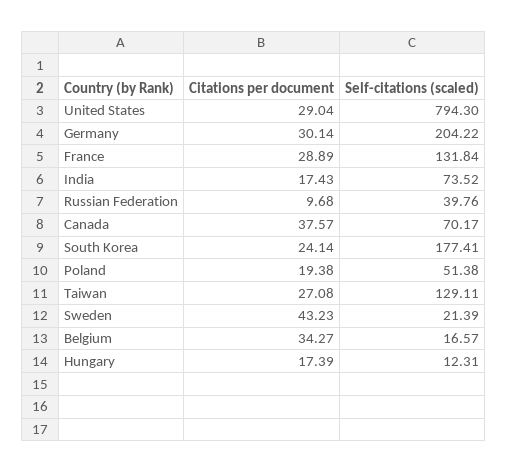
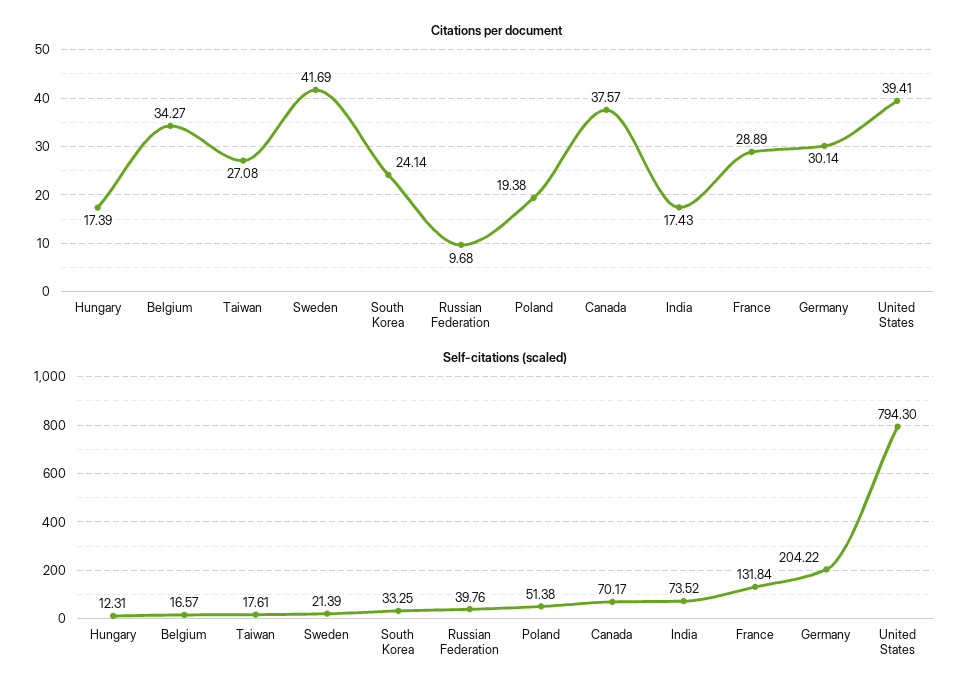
  {
    "Citations per document": {
-     "United States": 29.04,
+     "United States": 39.41,
      "Germany": 30.14,
      "France": 28.89,
      "India": 17.43,
      "Russian Federation": 9.68,
      "Canada": 37.57,
      "South Korea": 24.14,
      "Poland": 19.38,
      "Taiwan": 27.08,
-     "Sweden": 43.23,
+     "Sweden": 41.69,
      "Belgium": 34.27,
      "Hungary": 17.39
    },
    "Self-citations (scaled)": {
      "United States": 794.3,
      "Germany": 204.22,
      "France": 131.84,
      "India": 73.52,
      "Russian Federation": 39.76,
      "Canada": 70.17,
-     "South Korea": 177.41,
+     "South Korea": 33.25,
      "Poland": 51.38,
-     "Taiwan": 129.11,
+     "Taiwan": 17.61,
      "Sweden": 21.39,
      "Belgium": 16.57,
      "Hungary": 12.31
    }
  }

